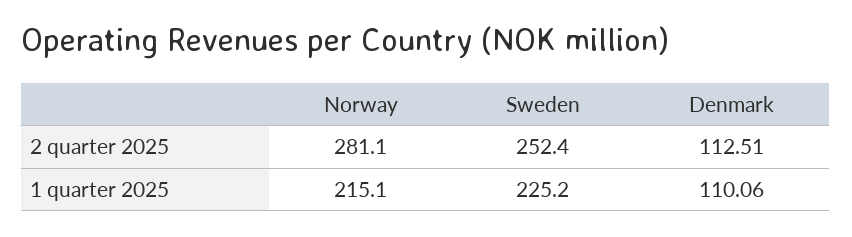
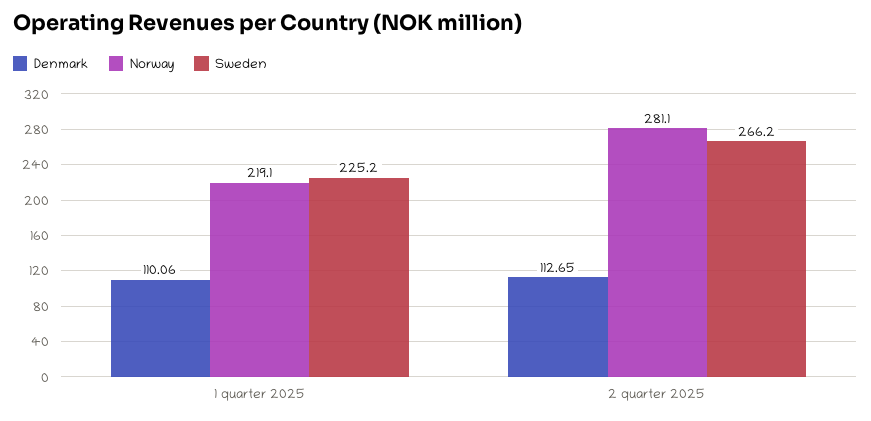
  {
    "Norway": {
      "2 quarter 2025": 281.1,
-     "1 quarter 2025": 215.1
+     "1 quarter 2025": 219.1
    },
    "Sweden": {
-     "2 quarter 2025": 252.4,
+     "2 quarter 2025": 266.2,
      "1 quarter 2025": 225.2
    },
    "Denmark": {
-     "2 quarter 2025": 112.51,
+     "2 quarter 2025": 112.65,
      "1 quarter 2025": 110.06
    }
  }

